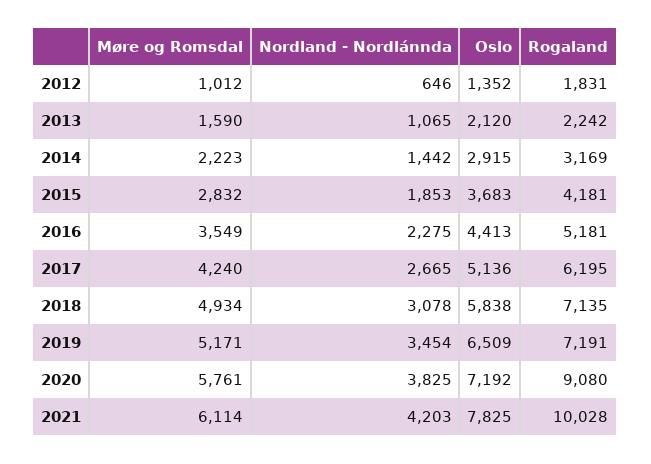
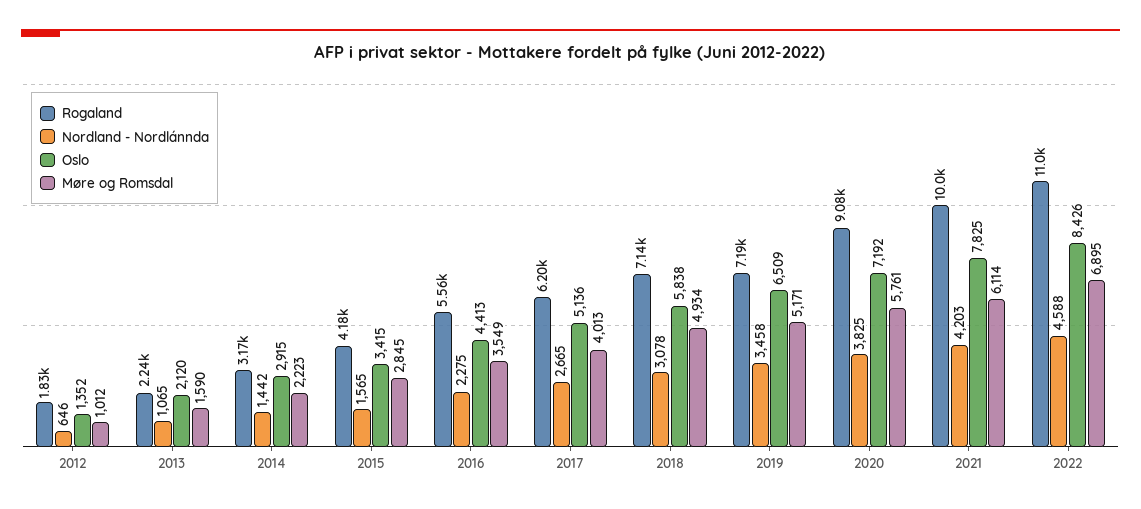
  {
    "Møre og Romsdal": {
      "2012": 1012,
      "2013": 1590,
      "2014": 2223,
-     "2015": 2832,
+     "2015": 2845,
      "2016": 3549,
-     "2017": 4240,
+     "2017": 4013,
      "2018": 4934,
      "2019": 5171,
      "2020": 5761,
-     "2021": 6114
+     "2021": 6114,
+     "2022": 6895
    },
    "Nordland - Nordlánnda": {
      "2012": 646,
      "2013": 1065,
      "2014": 1442,
-     "2015": 1853,
+     "2015": 1565,
      "2016": 2275,
      "2017": 2665,
      "2018": 3078,
-     "2019": 3454,
+     "2019": 3458,
      "2020": 3825,
-     "2021": 4203
+     "2021": 4203,
+     "2022": 4588
    },
    "Oslo": {
      "2012": 1352,
      "2013": 2120,
      "2014": 2915,
-     "2015": 3683,
+     "2015": 3415,
      "2016": 4413,
      "2017": 5136,
      "2018": 5838,
      "2019": 6509,
      "2020": 7192,
-     "2021": 7825
+     "2021": 7825,
+     "2022": 8426
    },
    "Rogaland": {
      "2012": 1831,
      "2013": 2242,
      "2014": 3169,
      "2015": 4181,
-     "2016": 5181,
+     "2016": 5560,
      "2017": 6195,
      "2018": 7135,
      "2019": 7191,
      "2020": 9080,
-     "2021": 10028
+     "2021": 10028,
+     "2022": 11000
    }
  }

